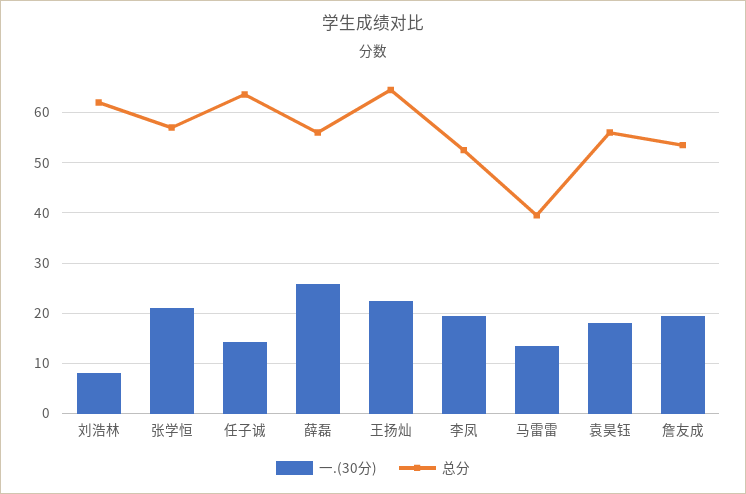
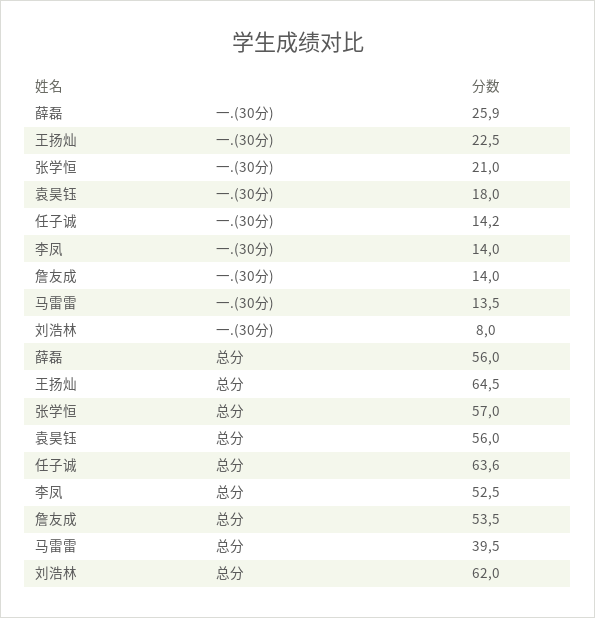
  {
    "一.(30分)": {
      "刘浩林": 8,
      "张学恒": 21,
      "任子诚": 14.2,
      "薛磊": 25.9,
      "王扬灿": 22.5,
-     "李凤": 20,
+     "李凤": 14,
      "马雷雷": 13.5,
      "袁昊钰": 18,
-     "詹友成": 20
+     "詹友成": 14
    },
    "总分": {
      "刘浩林": 62,
      "张学恒": 57,
      "任子诚": 63.6,
      "薛磊": 56,
      "王扬灿": 64.5,
      "李凤": 52.5,
      "马雷雷": 39.5,
      "袁昊钰": 56,
      "詹友成": 53.5
    }
  }

